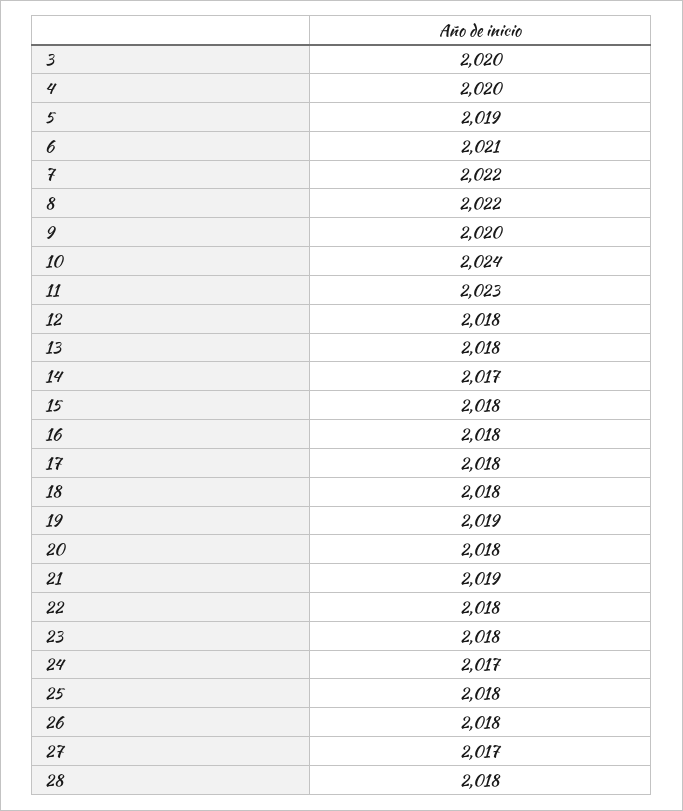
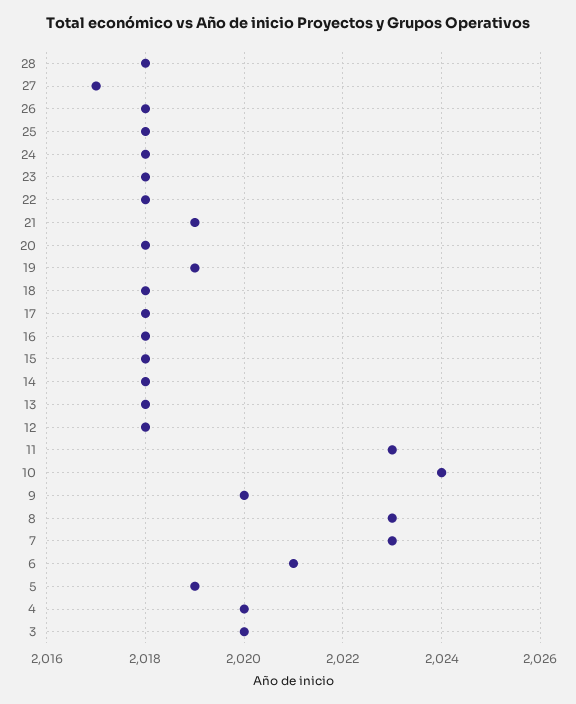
  {
    "3": 2020,
    "4": 2020,
    "5": 2019,
    "6": 2021,
-   "7": 2022,
+   "7": 2023,
-   "8": 2022,
+   "8": 2023,
    "9": 2020,
    "10": 2024,
    "11": 2023,
    "12": 2018,
    "13": 2018,
-   "14": 2017,
+   "14": 2018,
    "15": 2018,
    "16": 2018,
    "17": 2018,
    "18": 2018,
    "19": 2019,
    "20": 2018,
    "21": 2019,
    "22": 2018,
    "23": 2018,
-   "24": 2017,
+   "24": 2018,
    "25": 2018,
    "26": 2018,
    "27": 2017,
    "28": 2018
  }

